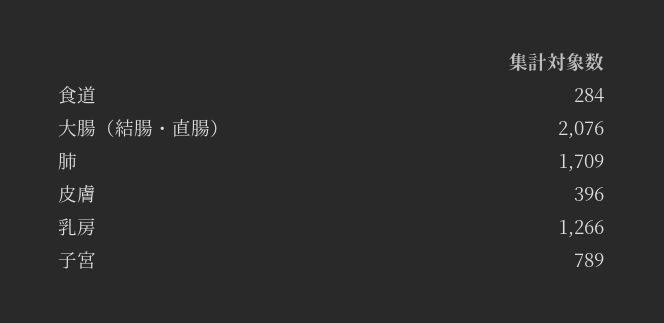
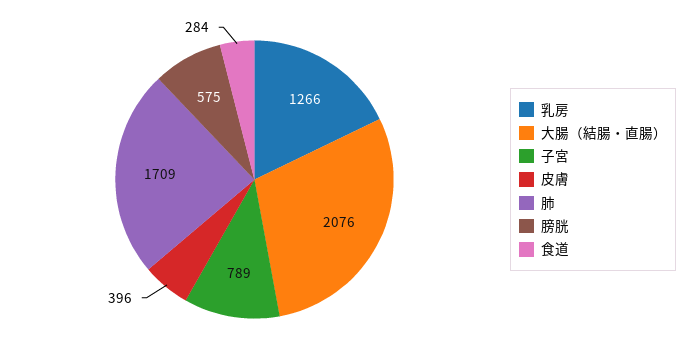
  {
    "食道": 284,
    "大腸（結腸・直腸）": 2076,
    "肺": 1709,
    "皮膚": 396,
    "乳房": 1266,
-   "子宮": 789
+   "子宮": 789,
+   "膀胱": 575
  }

